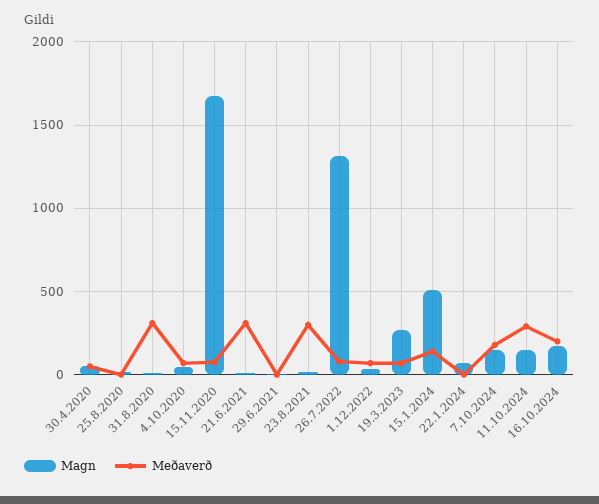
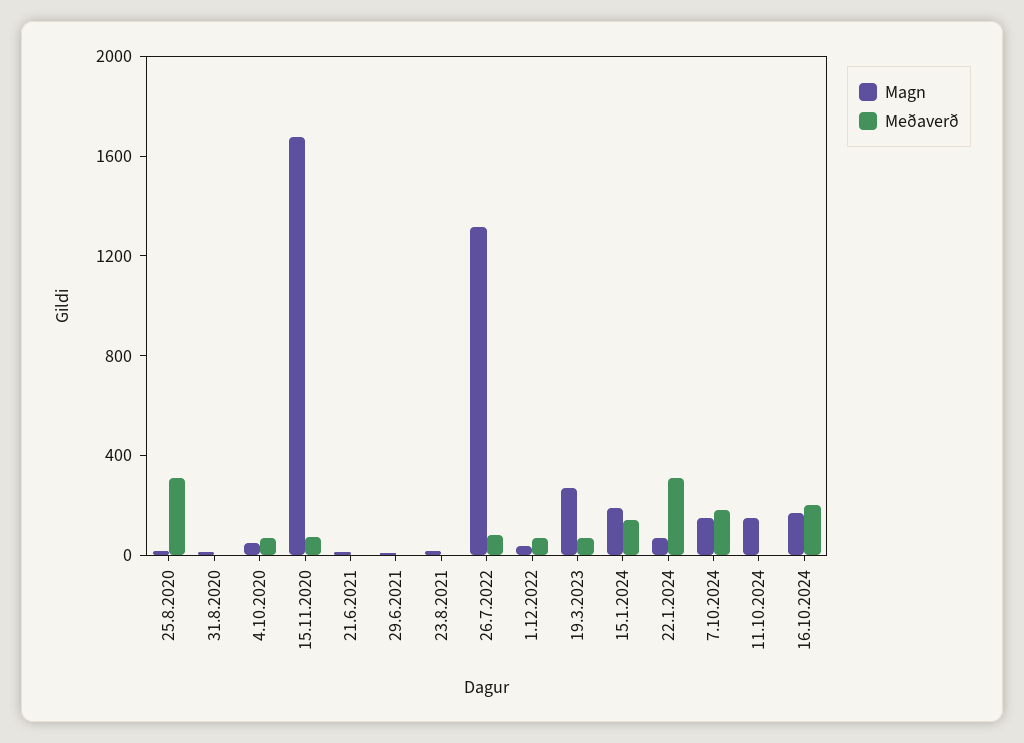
  {
    "Magn": {
-     "30.4.2020": 50,
      "25.8.2020": 0,
      "31.8.2020": 0,
      "4.10.2020": 50,
      "15.11.2020": 1700,
      "21.6.2021": 0,
      "29.6.2021": 0,
      "23.8.2021": 0,
      "26.7.2022": 1300,
      "1.12.2022": 50,
      "19.3.2023": 250,
-     "15.1.2024": 500,
+     "15.1.2024": 200,
      "22.1.2024": 50,
      "7.10.2024": 150,
      "11.10.2024": 150,
      "16.10.2024": 150
    },
    "Meðaverð": {
-     "30.4.2020": 50,
-     "25.8.2020": 0,
+     "25.8.2020": 300,
-     "31.8.2020": 300,
+     "31.8.2020": 0,
      "4.10.2020": 50,
      "15.11.2020": 100,
-     "21.6.2021": 300,
+     "21.6.2021": 0,
      "29.6.2021": 0,
-     "23.8.2021": 300,
+     "23.8.2021": 0,
      "26.7.2022": 100,
      "1.12.2022": 50,
      "19.3.2023": 50,
      "15.1.2024": 150,
-     "22.1.2024": 0,
+     "22.1.2024": 300,
      "7.10.2024": 200,
-     "11.10.2024": 300,
+     "11.10.2024": 0,
      "16.10.2024": 200
    }
  }

